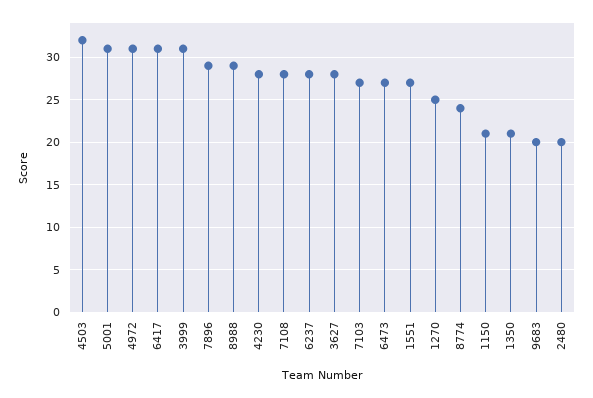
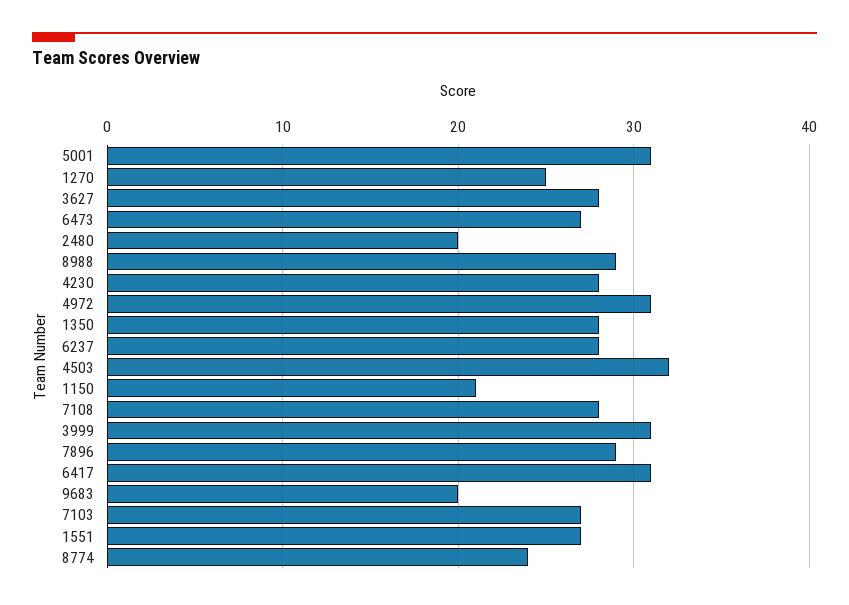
  {
    "4503": 32,
    "5001": 31,
    "4972": 31,
    "6417": 31,
    "3999": 31,
    "7896": 29,
    "8988": 29,
    "4230": 28,
    "7108": 28,
    "6237": 28,
    "3627": 28,
    "7103": 27,
    "6473": 27,
    "1551": 27,
    "1270": 25,
    "8774": 24,
    "1150": 21,
-   "1350": 21,
+   "1350": 28,
    "9683": 20,
    "2480": 20
  }

